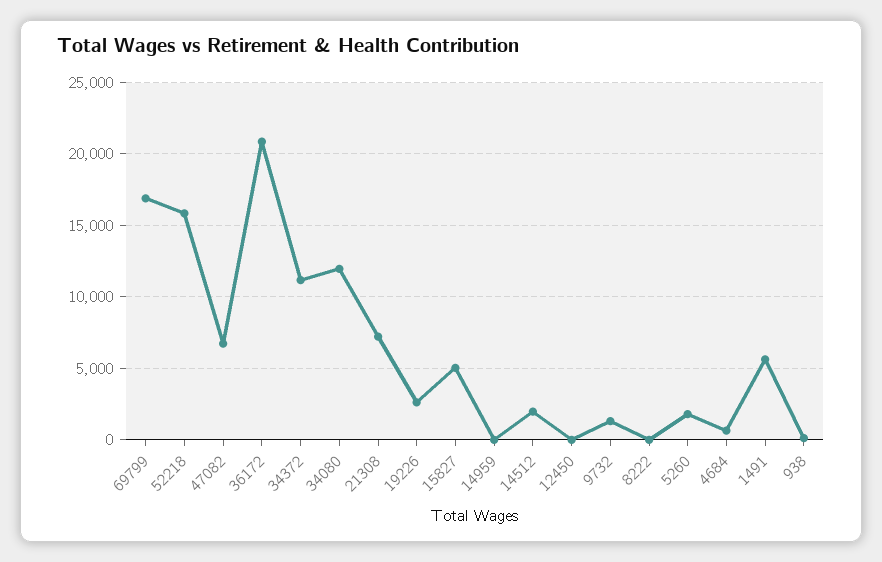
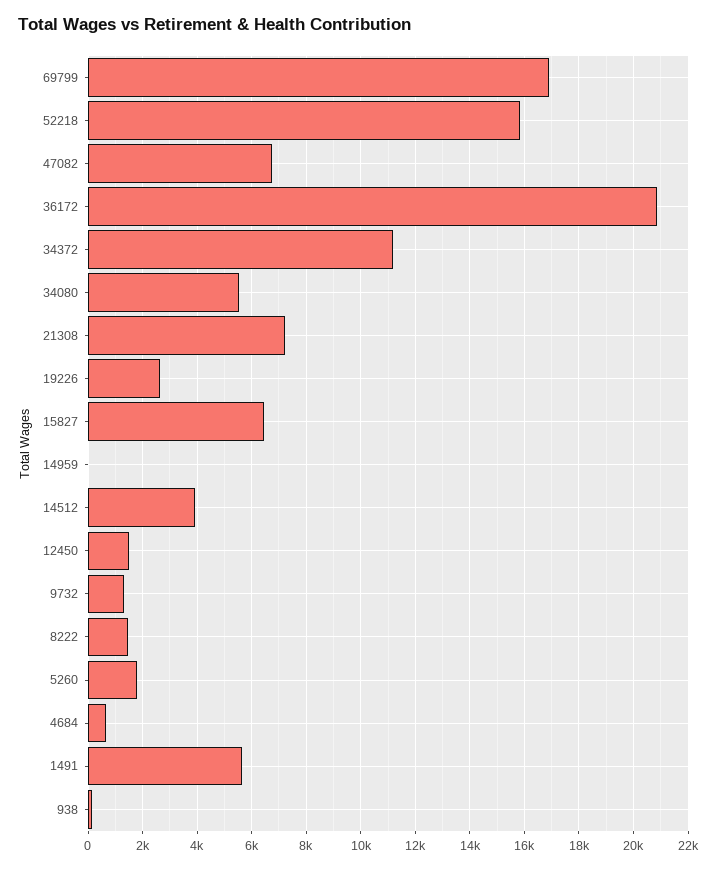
  {
    "69799": 17000,
    "52218": 15750,
    "47082": 6750,
    "36172": 20750,
    "34372": 11250,
-   "34080": 12000,
+   "34080": 5500,
    "21308": 7250,
    "19226": 2750,
-   "15827": 5000,
+   "15827": 6500,
    "14959": 0,
-   "14512": 2000,
+   "14512": 4000,
-   "12450": 0,
+   "12450": 1500,
    "9732": 1250,
-   "8222": 0,
+   "8222": 1500,
    "5260": 1750,
    "4684": 750,
    "1491": 5750,
    "938": 250
  }

